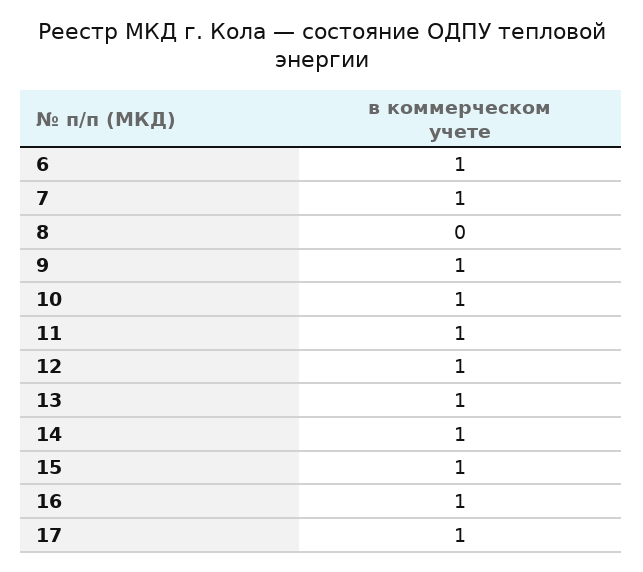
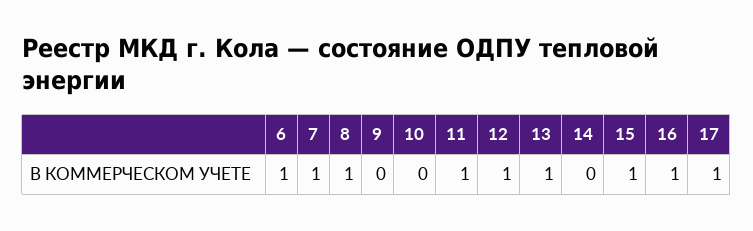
  {
    "6": 1,
    "7": 1,
-   "8": 0,
+   "8": 1,
-   "9": 1,
+   "9": 0,
-   "10": 1,
+   "10": 0,
    "11": 1,
    "12": 1,
    "13": 1,
-   "14": 1,
+   "14": 0,
    "15": 1,
    "16": 1,
    "17": 1
  }

